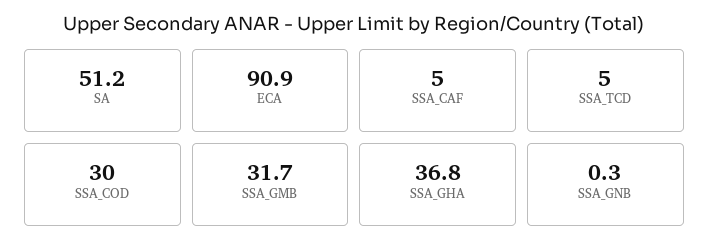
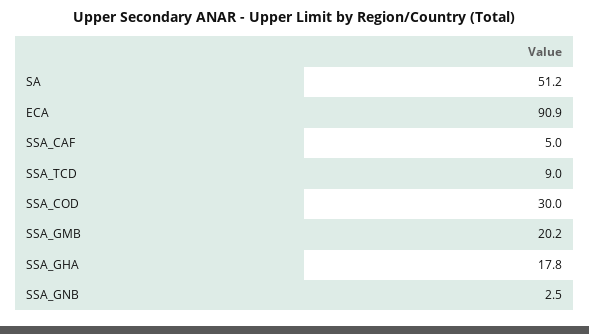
  {
    "SA": 51.2,
    "ECA": 90.9,
    "SSA_CAF": 5,
-   "SSA_TCD": 5,
+   "SSA_TCD": 9,
    "SSA_COD": 30,
-   "SSA_GMB": 31.7,
+   "SSA_GMB": 20.2,
-   "SSA_GHA": 36.8,
+   "SSA_GHA": 17.8,
-   "SSA_GNB": 0.3
+   "SSA_GNB": 2.5
  }

